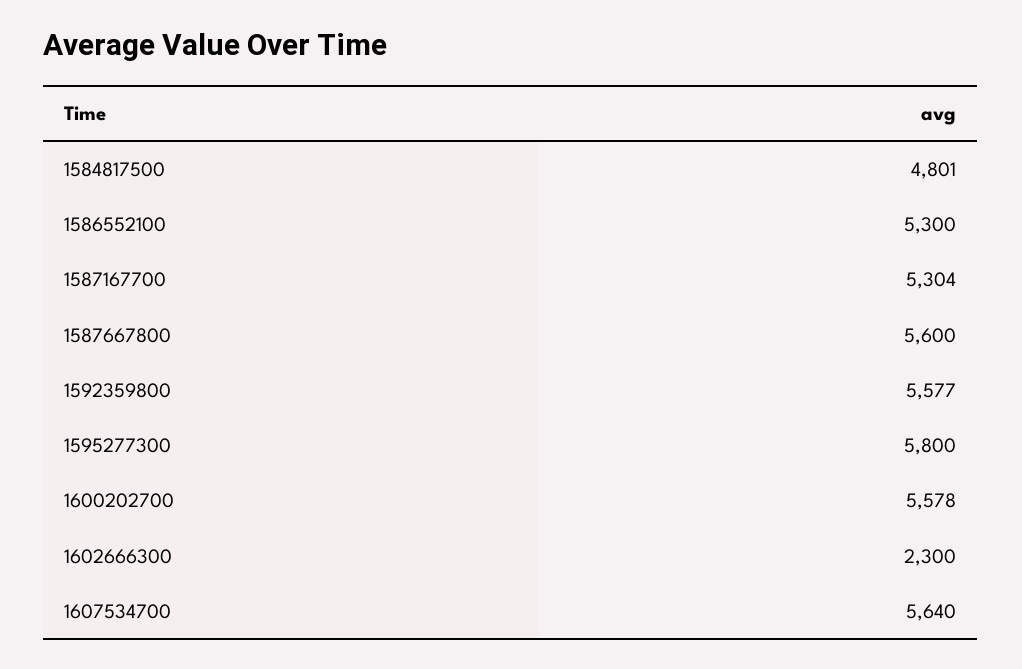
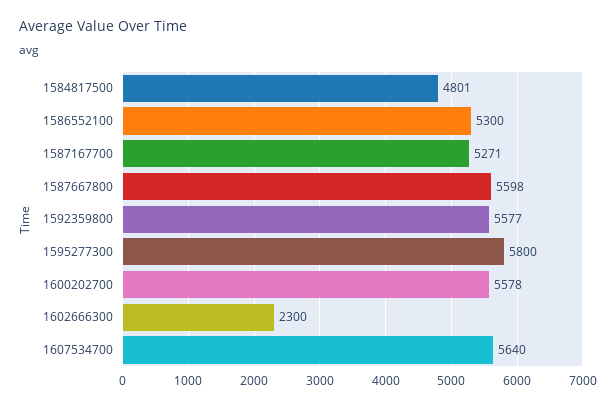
  {
    "1584817500": 4801,
    "1586552100": 5300,
-   "1587167700": 5304,
+   "1587167700": 5271,
-   "1587667800": 5600,
+   "1587667800": 5598,
    "1592359800": 5577,
    "1595277300": 5800,
    "1600202700": 5578,
    "1602666300": 2300,
    "1607534700": 5640
  }

